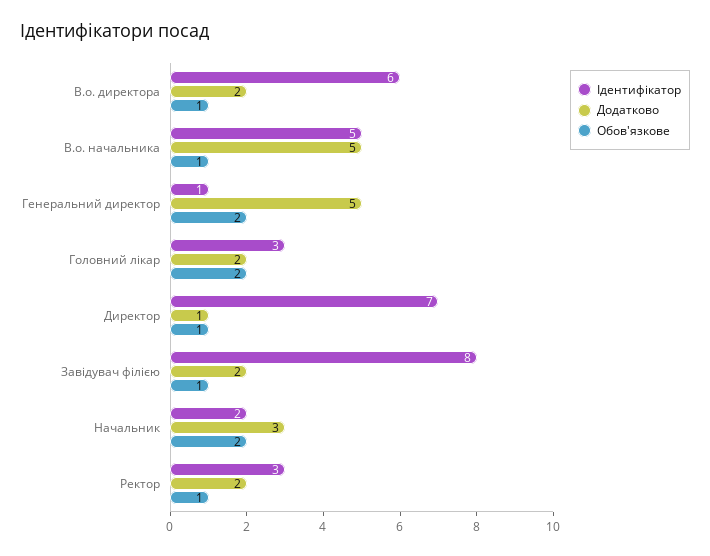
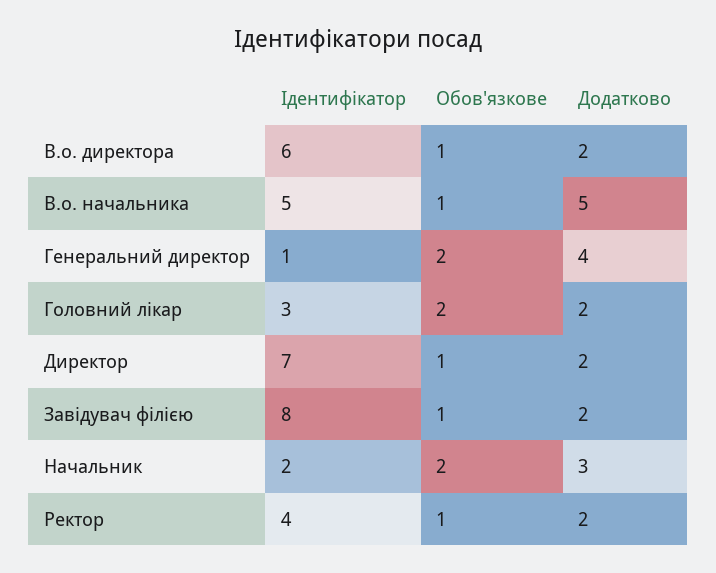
  {
    "Ідентифікатор": {
      "В.о. директора": 6,
      "В.о. начальника": 5,
      "Генеральний директор": 1,
      "Головний лікар": 3,
      "Директор": 7,
      "Завідувач філією": 8,
      "Начальник": 2,
-     "Ректор": 3
+     "Ректор": 4
    },
    "Додатково": {
      "В.о. директора": 2,
      "В.о. начальника": 5,
-     "Генеральний директор": 5,
+     "Генеральний директор": 4,
      "Головний лікар": 2,
-     "Директор": 1,
+     "Директор": 2,
      "Завідувач філією": 2,
      "Начальник": 3,
      "Ректор": 2
    },
    "Обов'язкове": {
      "В.о. директора": 1,
      "В.о. начальника": 1,
      "Генеральний директор": 2,
      "Головний лікар": 2,
      "Директор": 1,
      "Завідувач філією": 1,
      "Начальник": 2,
      "Ректор": 1
    }
  }

